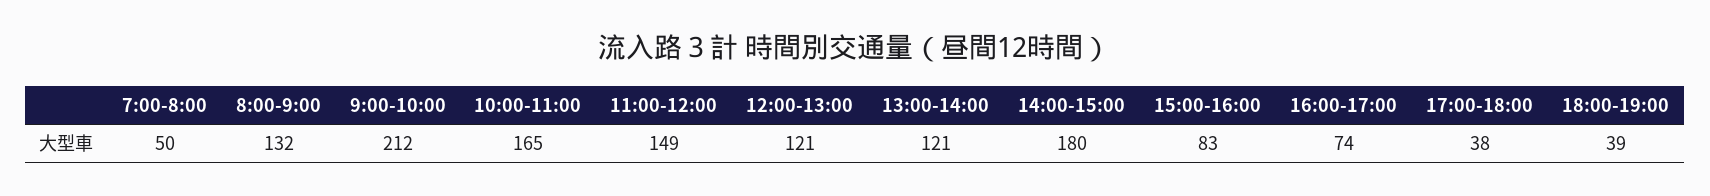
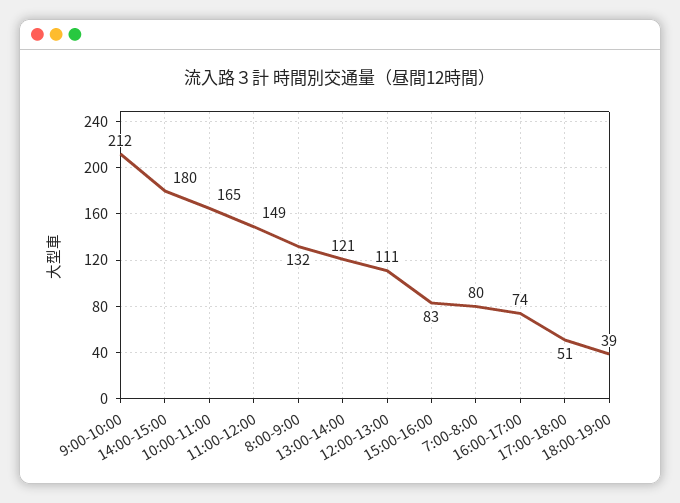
  {
-   "7:00-8:00": 50,
+   "7:00-8:00": 80,
    "8:00-9:00": 132,
    "9:00-10:00": 212,
    "10:00-11:00": 165,
    "11:00-12:00": 149,
-   "12:00-13:00": 121,
+   "12:00-13:00": 111,
    "13:00-14:00": 121,
    "14:00-15:00": 180,
    "15:00-16:00": 83,
    "16:00-17:00": 74,
-   "17:00-18:00": 38,
+   "17:00-18:00": 51,
    "18:00-19:00": 39
  }

